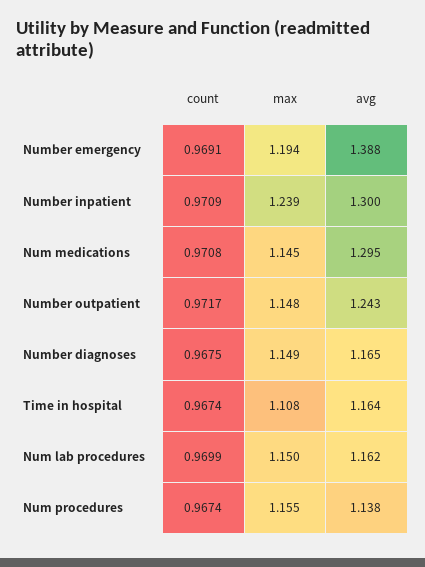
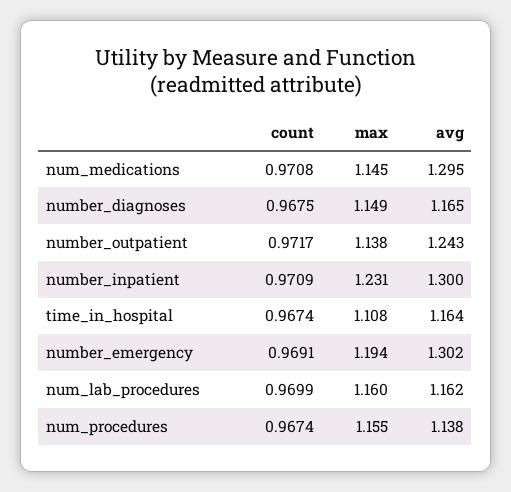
  {
    "count": {
      "Number emergency": 0.9691,
      "Number inpatient": 0.9709,
      "Num medications": 0.9708,
      "Number outpatient": 0.9717,
      "Number diagnoses": 0.9675,
      "Time in hospital": 0.9674,
      "Num lab procedures": 0.9699,
      "Num procedures": 0.9674
    },
    "max": {
      "Number emergency": 1.194,
-     "Number inpatient": 1.239,
+     "Number inpatient": 1.231,
      "Num medications": 1.145,
-     "Number outpatient": 1.148,
+     "Number outpatient": 1.138,
      "Number diagnoses": 1.149,
      "Time in hospital": 1.108,
-     "Num lab procedures": 1.15,
+     "Num lab procedures": 1.16,
      "Num procedures": 1.155
    },
    "avg": {
-     "Number emergency": 1.388,
+     "Number emergency": 1.302,
      "Number inpatient": 1.3,
      "Num medications": 1.295,
      "Number outpatient": 1.243,
      "Number diagnoses": 1.165,
      "Time in hospital": 1.164,
      "Num lab procedures": 1.162,
      "Num procedures": 1.138
    }
  }

